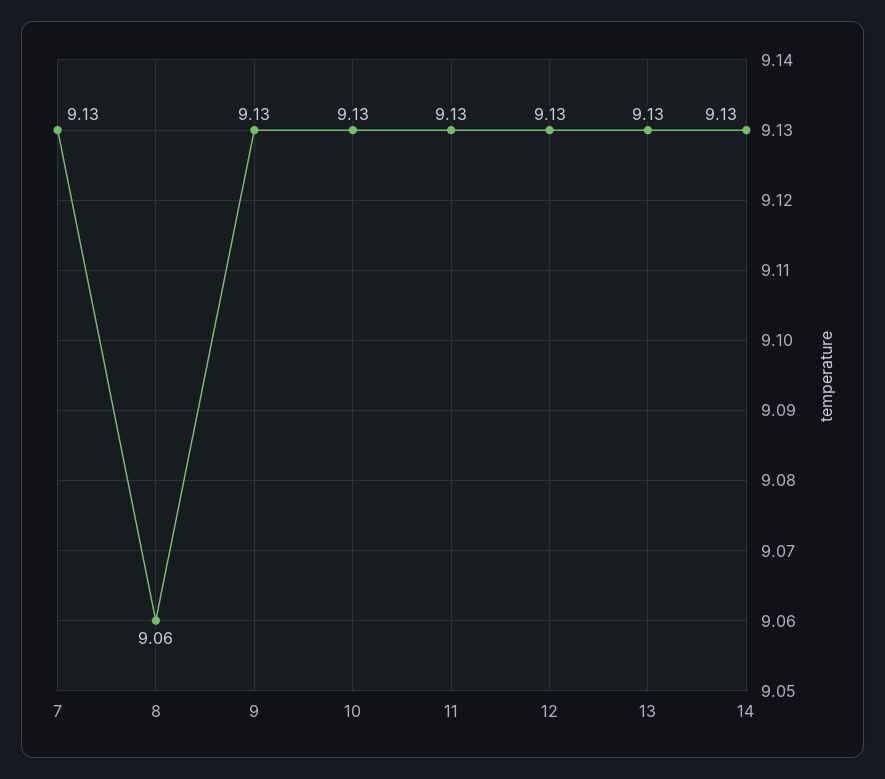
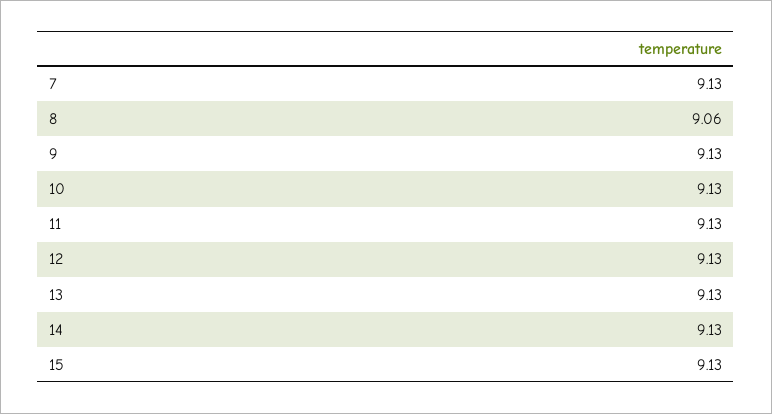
  {
    "7": 9.13,
    "8": 9.06,
    "9": 9.13,
    "10": 9.13,
    "11": 9.13,
    "12": 9.13,
    "13": 9.13,
-   "14": 9.13
+   "14": 9.13,
+   "15": 9.13
  }

